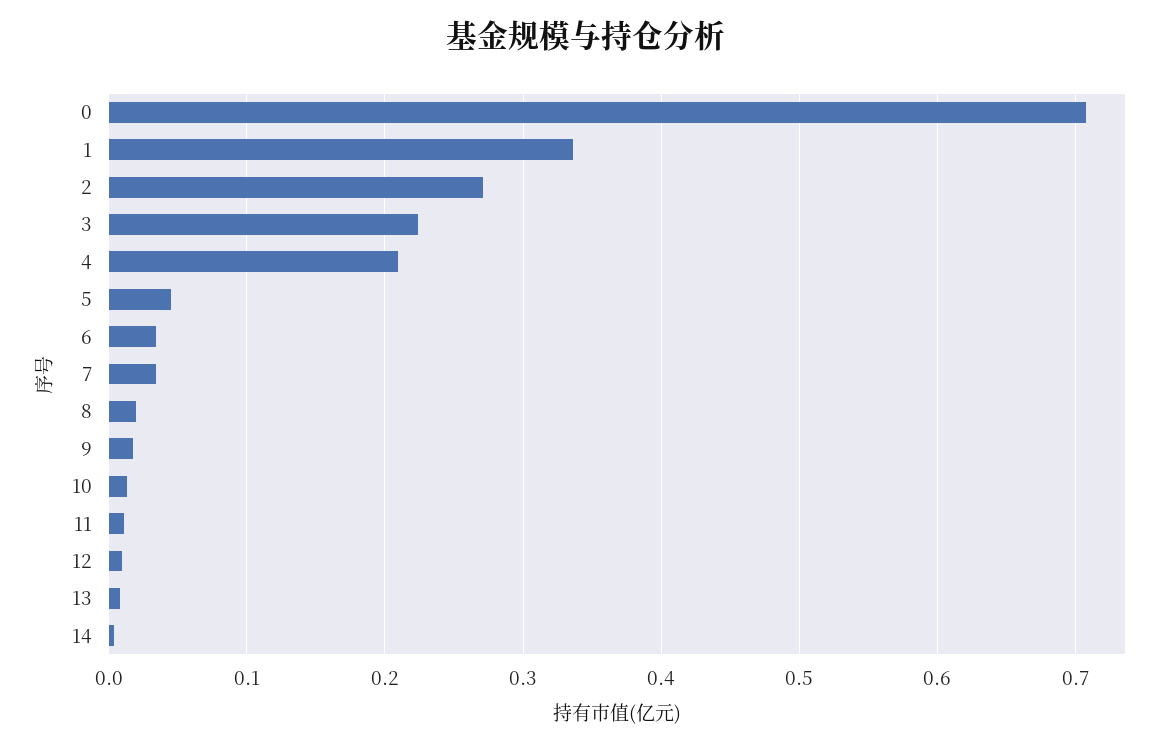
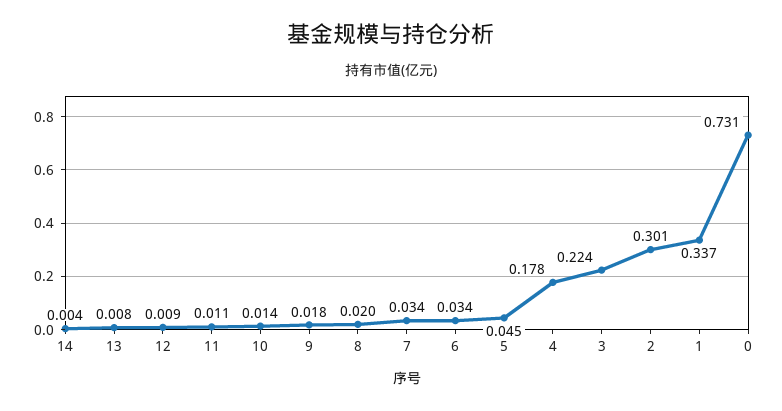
  {
-   "0": 0.71,
+   "0": 0.731,
    "1": 0.337,
-   "2": 0.27,
+   "2": 0.301,
    "3": 0.224,
-   "4": 0.21,
+   "4": 0.178,
    "5": 0.045,
    "6": 0.034,
    "7": 0.034,
    "8": 0.02,
    "9": 0.018,
    "10": 0.014,
    "11": 0.011,
    "12": 0.009,
    "13": 0.008,
    "14": 0.004
  }

